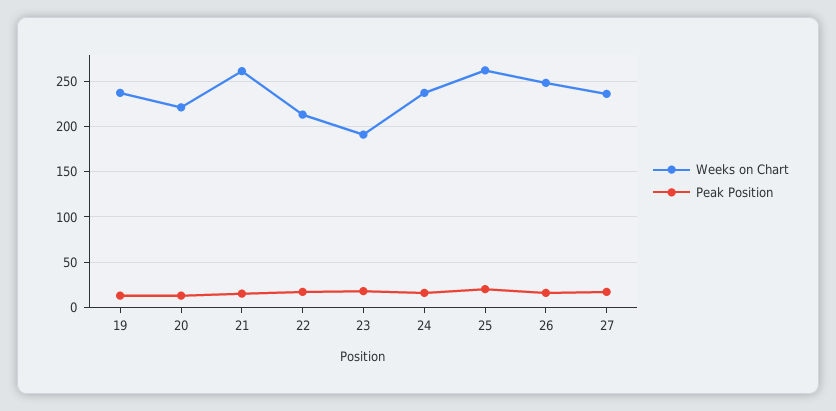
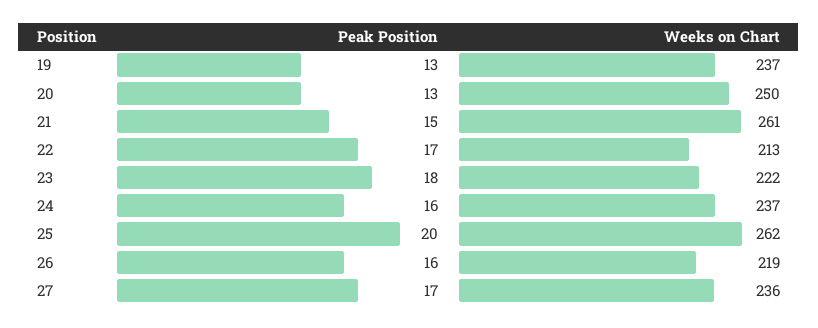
  {
    "Weeks on Chart": {
      "19": 237,
-     "20": 220,
+     "20": 250,
      "21": 261,
      "22": 213,
-     "23": 190,
+     "23": 222,
      "24": 237,
      "25": 262,
-     "26": 250,
+     "26": 219,
      "27": 236
    },
    "Peak Position": {
      "19": 13,
      "20": 13,
      "21": 15,
      "22": 17,
      "23": 18,
      "24": 16,
      "25": 20,
      "26": 16,
      "27": 17
    }
  }

